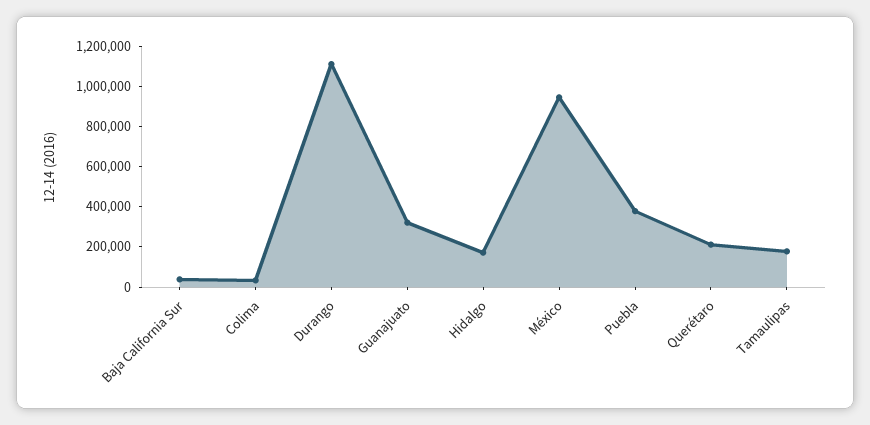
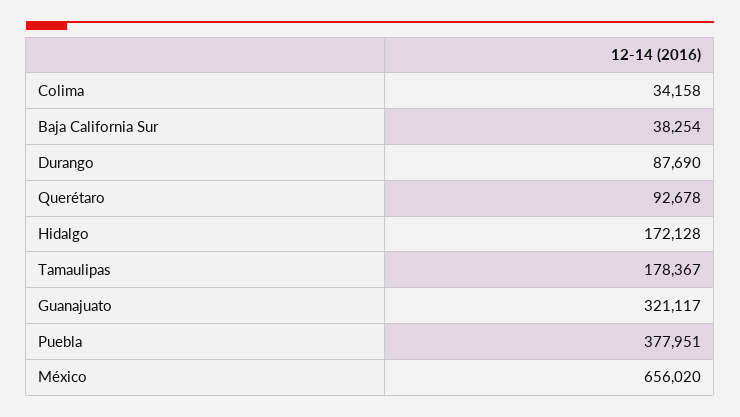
  {
    "Baja California Sur": 38254,
    "Colima": 34158,
-   "Durango": 1100000,
+   "Durango": 87690,
    "Guanajuato": 321117,
    "Hidalgo": 172128,
-   "México": 950000,
+   "México": 656020,
    "Puebla": 377951,
-   "Querétaro": 200000,
+   "Querétaro": 92678,
    "Tamaulipas": 178367
  }

